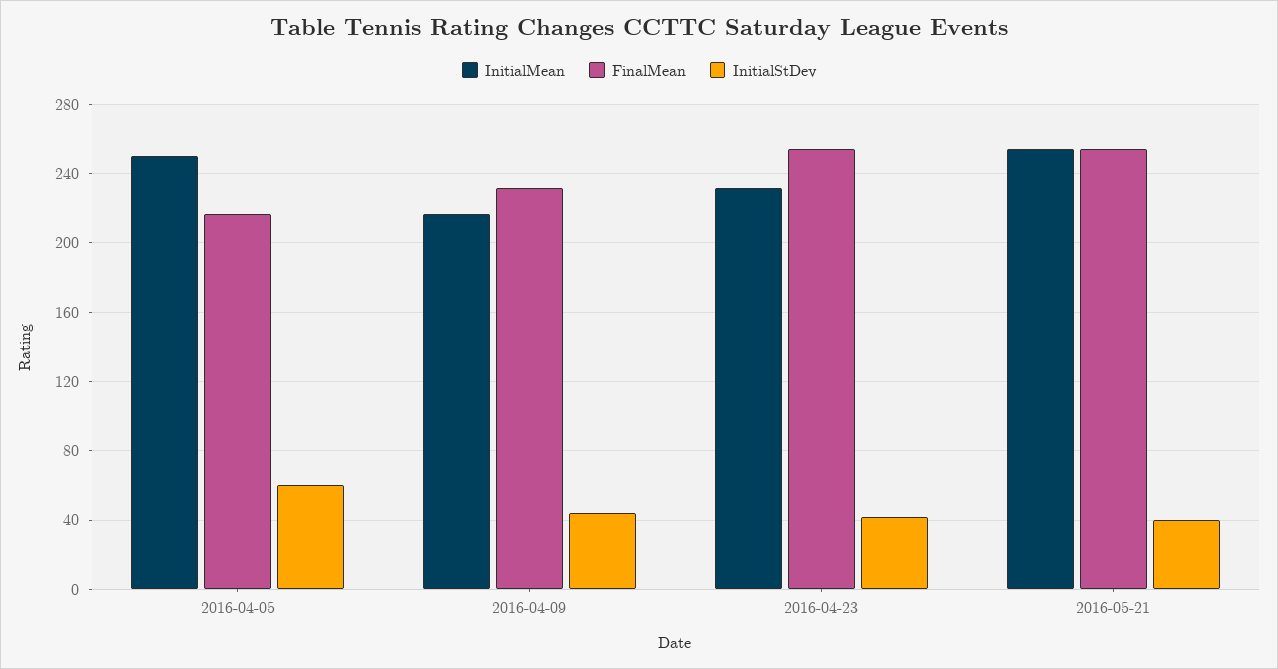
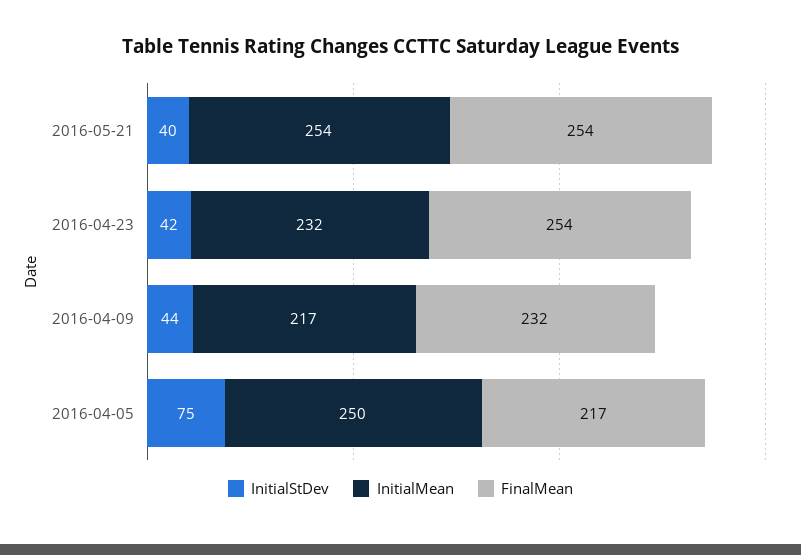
  {
    "InitialMean": {
      "2016-04-05": 250,
      "2016-04-09": 217,
      "2016-04-23": 232,
      "2016-05-21": 254
    },
    "FinalMean": {
      "2016-04-05": 217,
      "2016-04-09": 232,
      "2016-04-23": 254,
      "2016-05-21": 254
    },
    "InitialStDev": {
-     "2016-04-05": 60,
+     "2016-04-05": 75,
      "2016-04-09": 44,
      "2016-04-23": 42,
      "2016-05-21": 40
    }
  }

